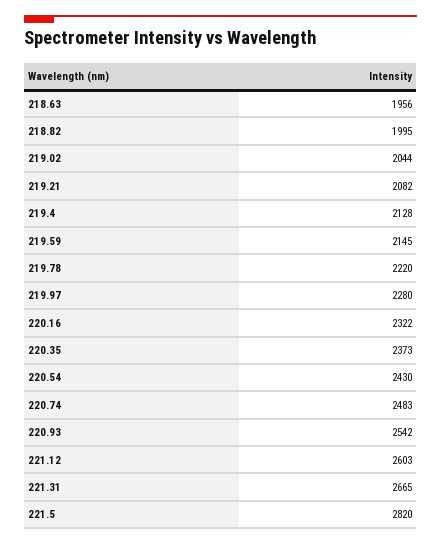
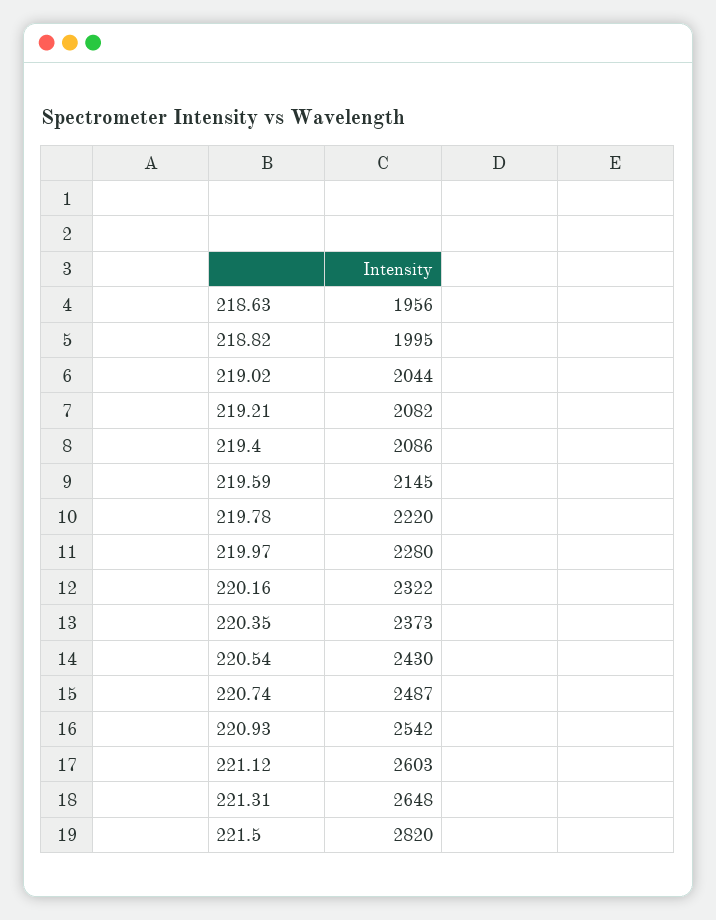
  {
    "218.63": 1956,
    "218.82": 1995,
    "219.02": 2044,
    "219.21": 2082,
-   "219.4": 2128,
+   "219.4": 2086,
    "219.59": 2145,
    "219.78": 2220,
    "219.97": 2280,
    "220.16": 2322,
    "220.35": 2373,
    "220.54": 2430,
-   "220.74": 2483,
+   "220.74": 2487,
    "220.93": 2542,
    "221.12": 2603,
-   "221.31": 2665,
+   "221.31": 2648,
    "221.5": 2820
  }

